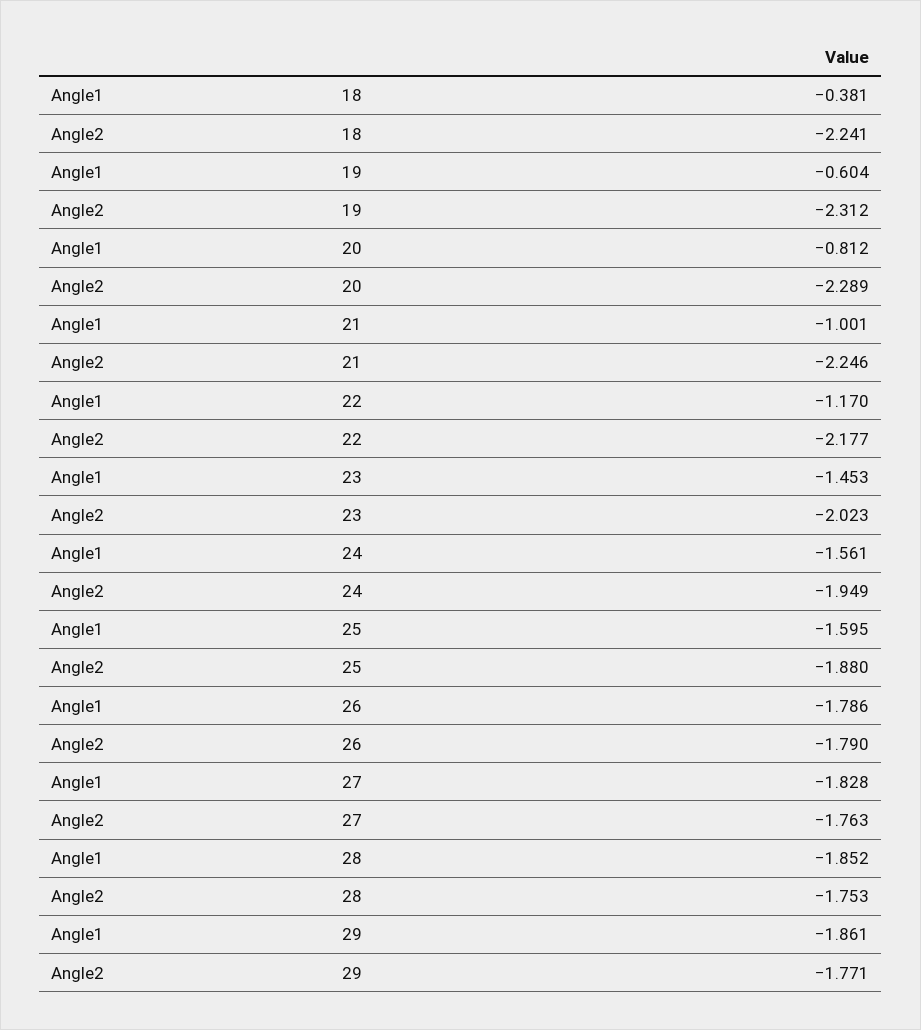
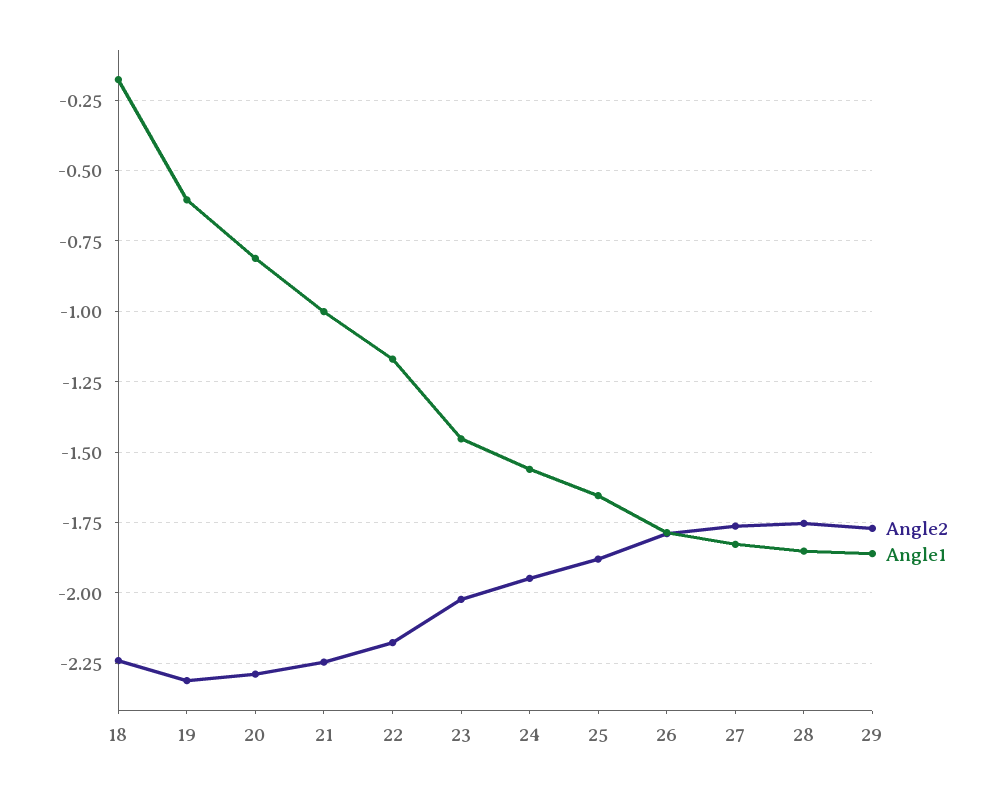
  {
    "Angle1": {
-     "18": -0.381,
+     "18": -0.175,
      "19": -0.604,
      "20": -0.812,
      "21": -1.001,
      "22": -1.17,
      "23": -1.453,
      "24": -1.561,
-     "25": -1.595,
+     "25": -1.65,
      "26": -1.786,
      "27": -1.828,
      "28": -1.852,
      "29": -1.861
    },
    "Angle2": {
      "18": -2.241,
      "19": -2.312,
      "20": -2.289,
      "21": -2.246,
      "22": -2.177,
      "23": -2.023,
      "24": -1.949,
      "25": -1.88,
      "26": -1.79,
      "27": -1.763,
      "28": -1.753,
      "29": -1.771
    }
  }

